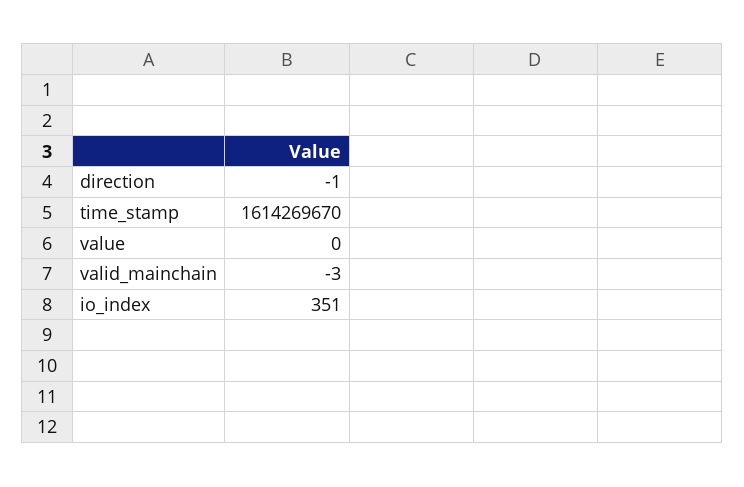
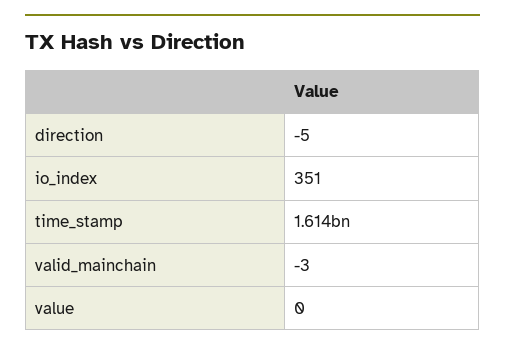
  {
-   "direction": -1,
+   "direction": -5,
    "time_stamp": 1614269670,
    "value": 0,
    "valid_mainchain": -3,
    "io_index": 351
  }

